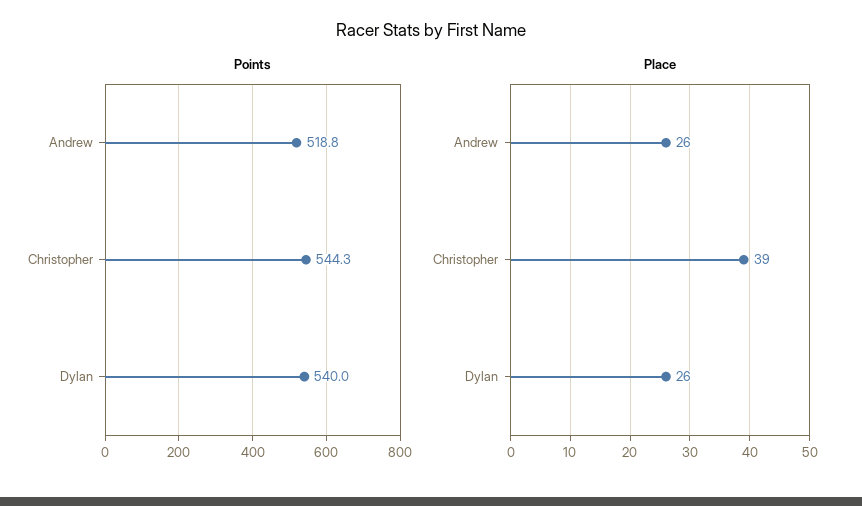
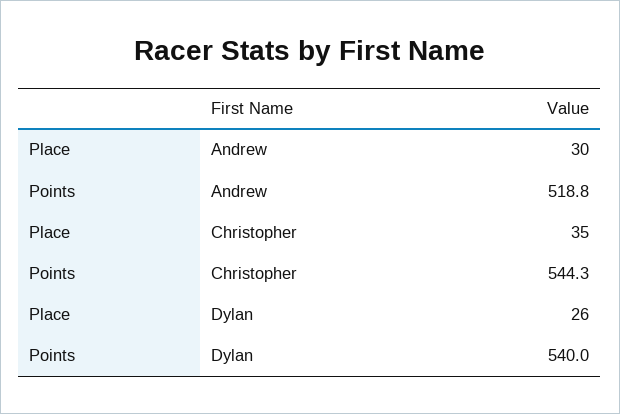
  {
    "Points": {
      "Andrew": 518.8,
      "Christopher": 544.3,
      "Dylan": 540
    },
    "Place": {
-     "Andrew": 26,
+     "Andrew": 30,
-     "Christopher": 39,
+     "Christopher": 35,
      "Dylan": 26
    }
  }

